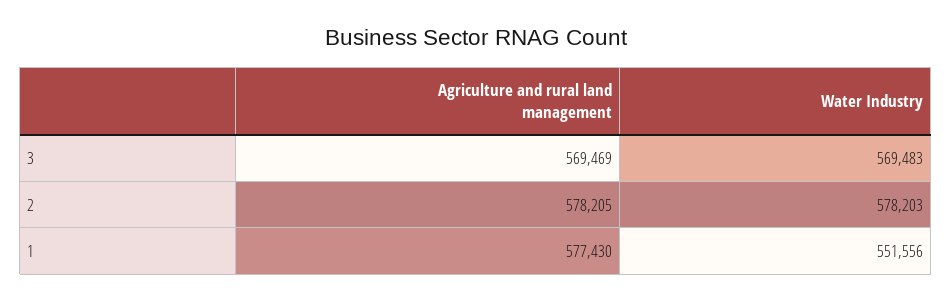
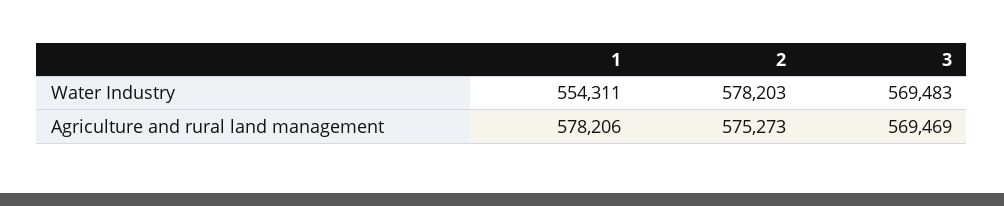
  {
    "Agriculture and rural land management": {
      "3": 569469,
-     "2": 578205,
+     "2": 575273,
-     "1": 577430
+     "1": 578206
    },
    "Water Industry": {
      "3": 569483,
      "2": 578203,
-     "1": 551556
+     "1": 554311
    }
  }

